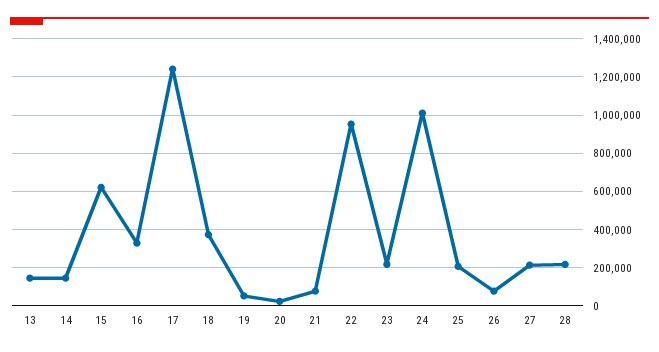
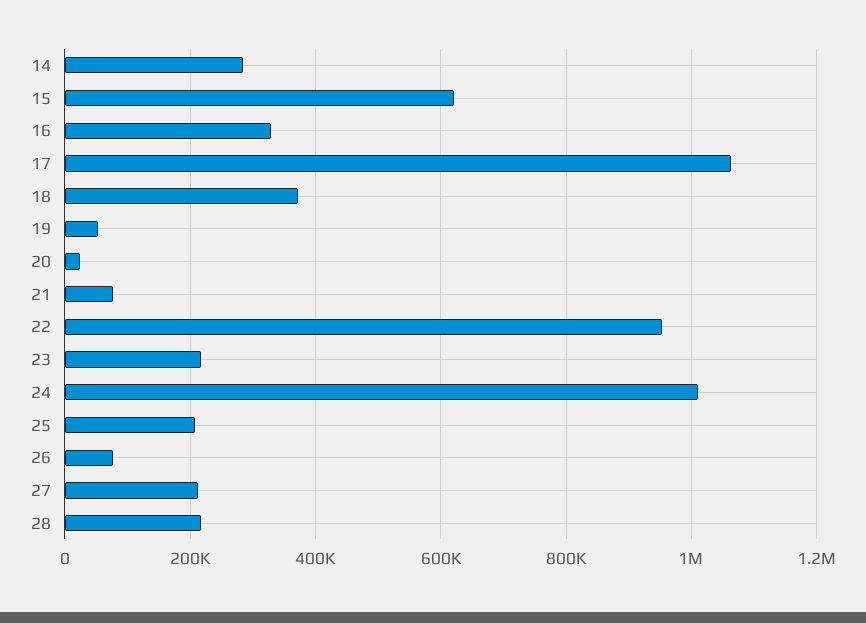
  {
-   "13": 150000,
-   "14": 150000,
+   "14": 280000,
    "15": 620000,
    "16": 320000,
-   "17": 1250000,
+   "17": 1060000,
    "18": 380000,
    "19": 60000,
    "20": 20000,
    "21": 80000,
    "22": 960000,
    "23": 220000,
    "24": 1020000,
    "25": 200000,
    "26": 80000,
    "27": 220000,
    "28": 220000
  }

